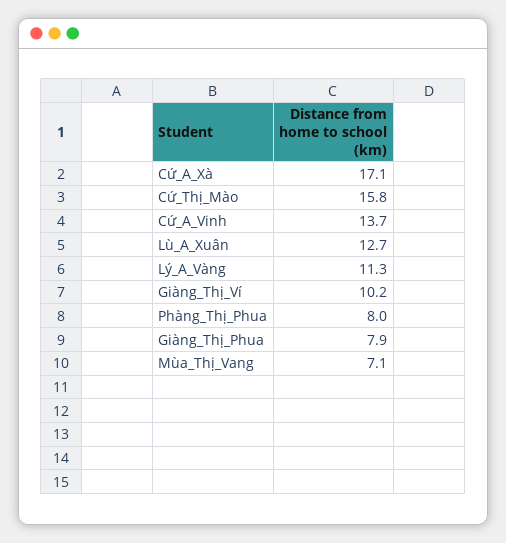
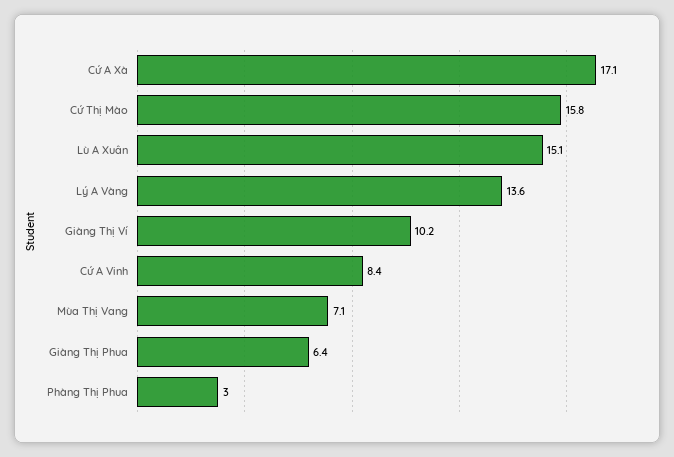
  {
    "Cứ_A_Xà": 17.1,
    "Cứ_Thị_Mào": 15.8,
-   "Cứ_A_Vinh": 13.7,
+   "Cứ_A_Vinh": 8.4,
-   "Lù_A_Xuân": 12.7,
+   "Lù_A_Xuân": 15.1,
-   "Lý_A_Vàng": 11.3,
+   "Lý_A_Vàng": 13.6,
    "Giàng_Thị_Ví": 10.2,
-   "Phàng_Thị_Phua": 8,
+   "Phàng_Thị_Phua": 3,
-   "Giàng_Thị_Phua": 7.9,
+   "Giàng_Thị_Phua": 6.4,
    "Mùa_Thị_Vang": 7.1
  }

